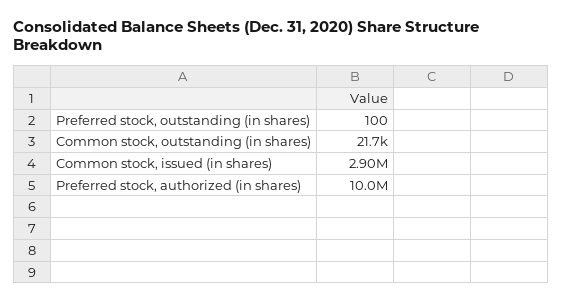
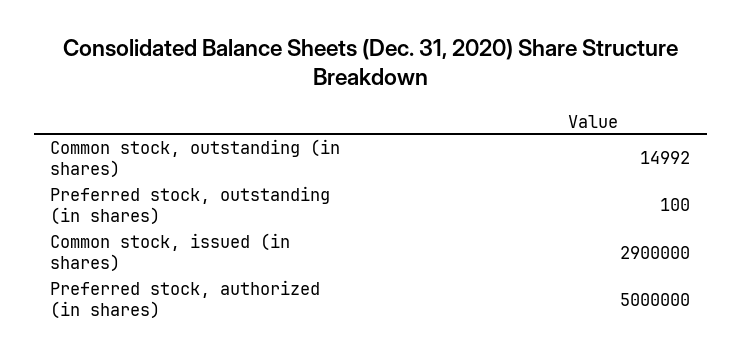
  {
    "Preferred stock, outstanding (in shares)": 100,
-   "Common stock, outstanding (in shares)": 21700,
+   "Common stock, outstanding (in shares)": 14992,
    "Common stock, issued (in shares)": 2900000,
-   "Preferred stock, authorized (in shares)": 10000000
+   "Preferred stock, authorized (in shares)": 5000000
  }

